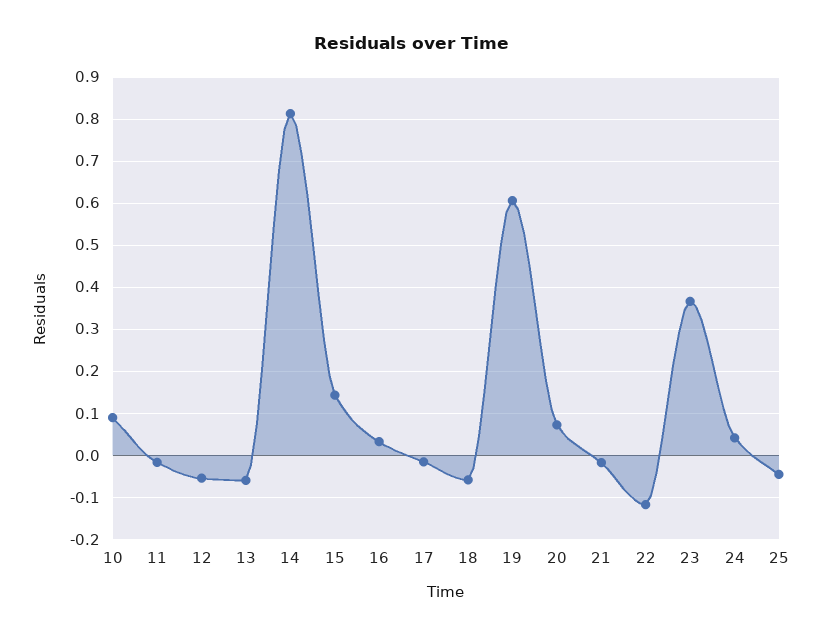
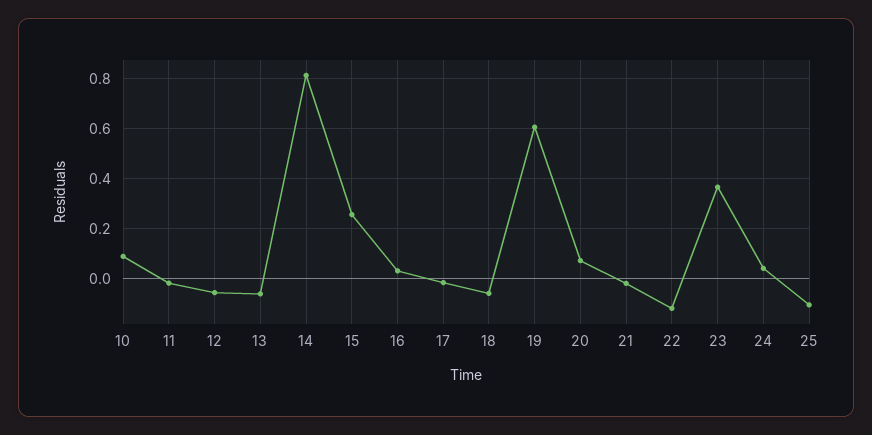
  {
    "10": 0.08,
    "11": -0.02,
    "12": -0.06,
    "13": -0.06,
    "14": 0.82,
-   "15": 0.14,
+   "15": 0.25,
    "16": 0.04,
    "17": -0.02,
    "18": -0.06,
    "19": 0.6,
    "20": 0.08,
    "21": -0.02,
    "22": -0.12,
    "23": 0.36,
    "24": 0.04,
-   "25": -0.04
+   "25": -0.1
  }

